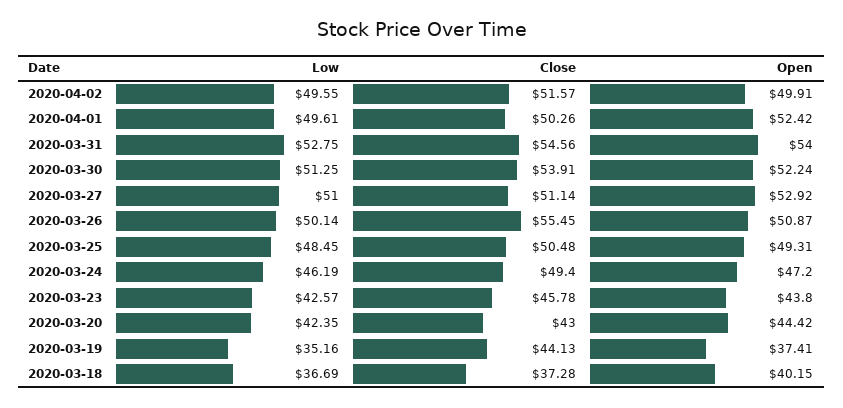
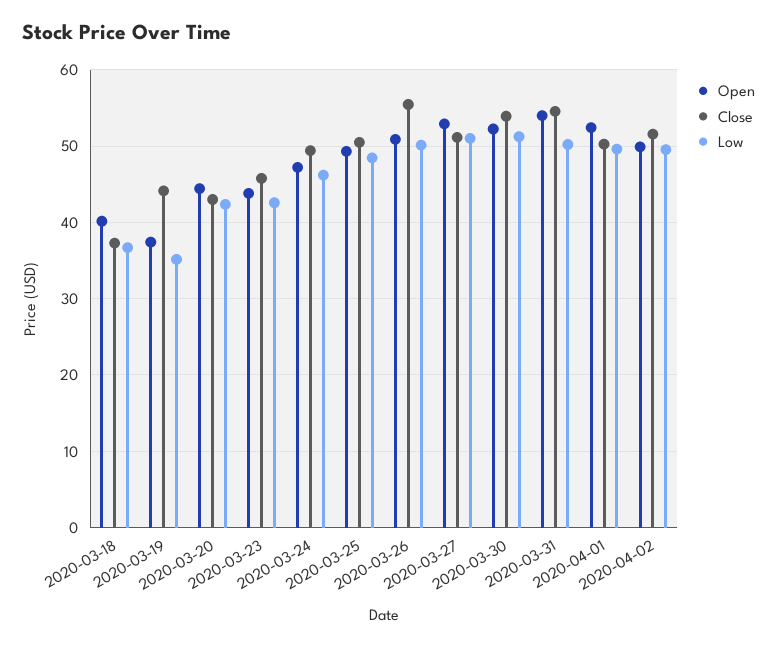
  {
    "Low": {
      "2020-04-02": 49.55,
      "2020-04-01": 49.61,
-     "2020-03-31": 52.75,
+     "2020-03-31": 50,
      "2020-03-30": 51.25,
      "2020-03-27": 51,
      "2020-03-26": 50.14,
      "2020-03-25": 48.45,
      "2020-03-24": 46.19,
      "2020-03-23": 42.57,
      "2020-03-20": 42.35,
      "2020-03-19": 35.16,
      "2020-03-18": 36.69
    },
    "Close": {
      "2020-04-02": 51.57,
      "2020-04-01": 50.26,
      "2020-03-31": 54.56,
      "2020-03-30": 53.91,
      "2020-03-27": 51.14,
      "2020-03-26": 55.45,
      "2020-03-25": 50.48,
      "2020-03-24": 49.4,
      "2020-03-23": 45.78,
      "2020-03-20": 43,
      "2020-03-19": 44.13,
      "2020-03-18": 37.28
    },
    "Open": {
      "2020-04-02": 49.91,
      "2020-04-01": 52.42,
      "2020-03-31": 54,
      "2020-03-30": 52.24,
      "2020-03-27": 52.92,
      "2020-03-26": 50.87,
      "2020-03-25": 49.31,
      "2020-03-24": 47.2,
      "2020-03-23": 43.8,
      "2020-03-20": 44.42,
      "2020-03-19": 37.41,
      "2020-03-18": 40.15
    }
  }

